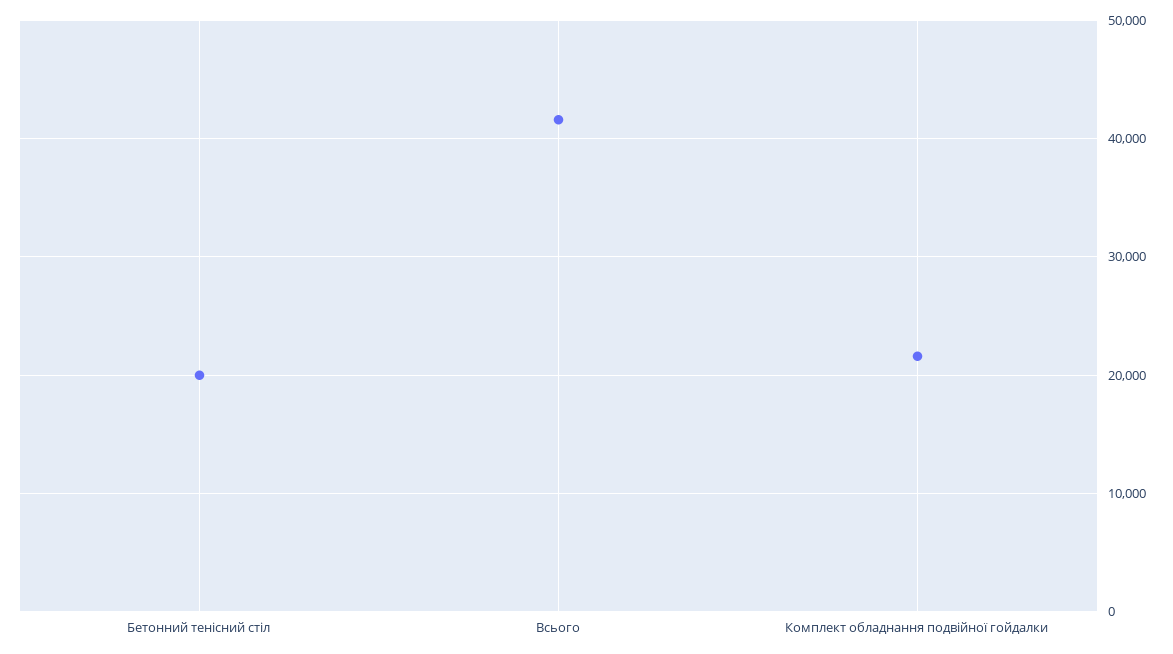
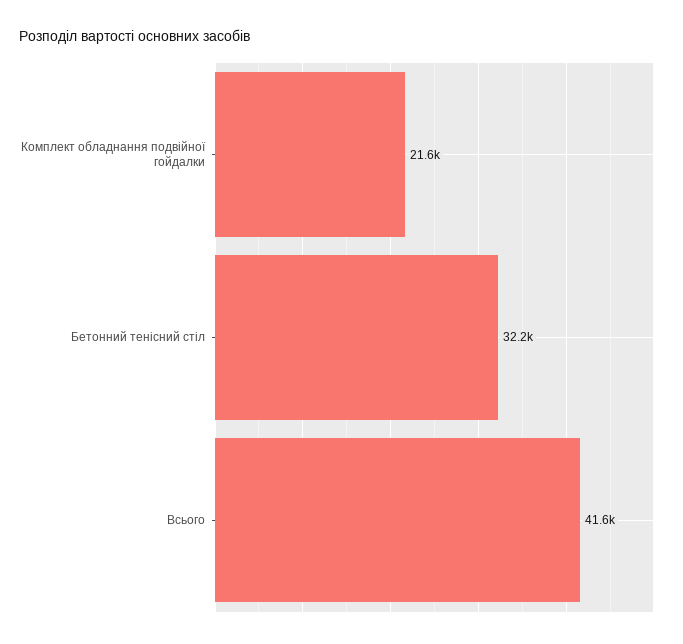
  {
-   "Бетонний тенісний стіл": 20000,
+   "Бетонний тенісний стіл": 32200,
    "Всього": 41600,
    "Комплект обладнання подвійної гойдалки": 21600
  }

